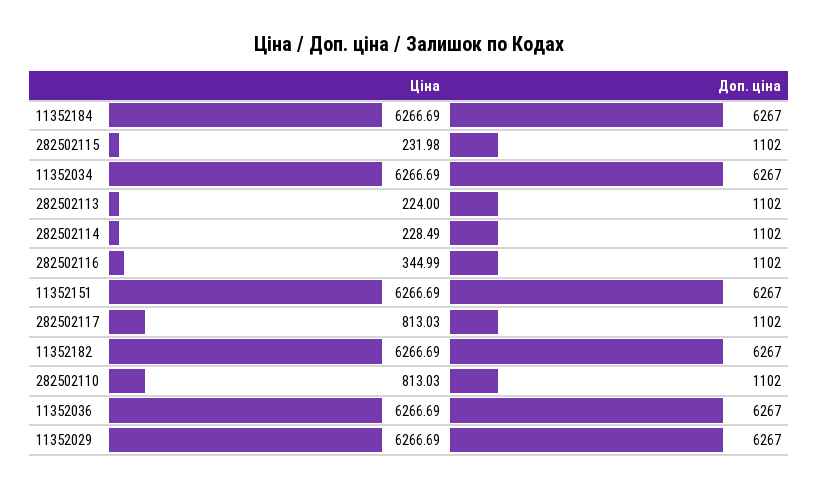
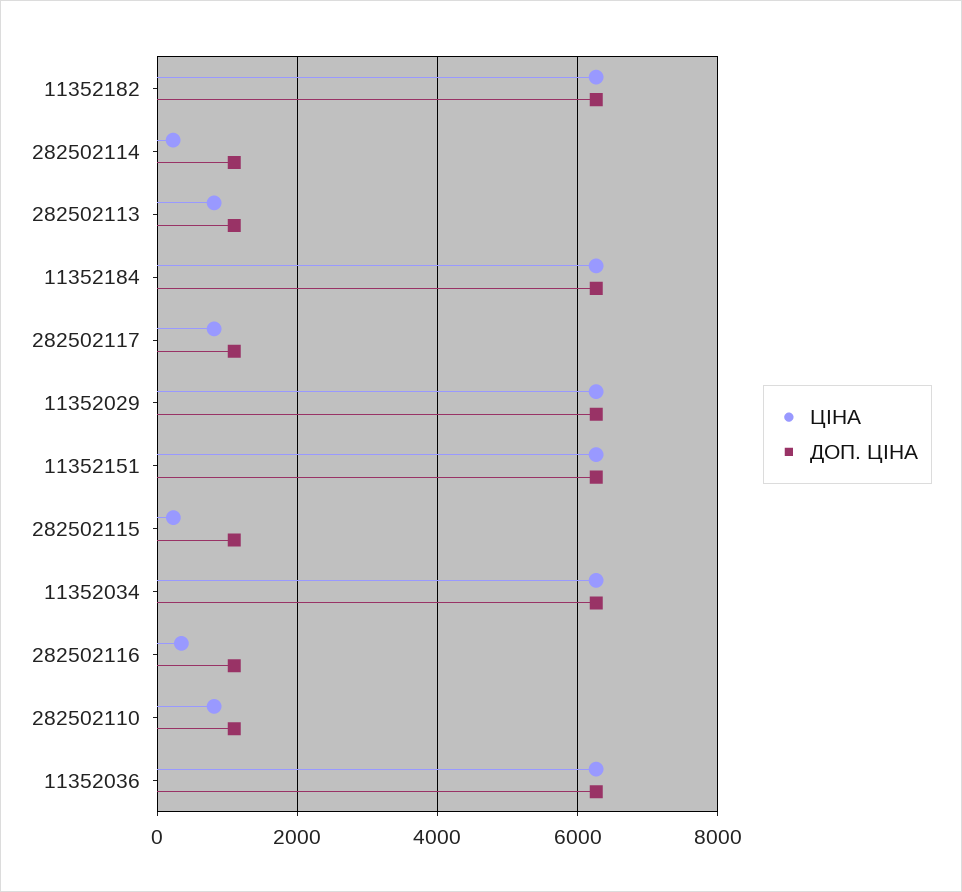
  {
    "Ціна": {
      "11352184": 6266.69,
      "282502115": 231.98,
      "11352034": 6266.69,
-     "282502113": 224,
+     "282502113": 800,
      "282502114": 228.49,
      "282502116": 344.99,
      "11352151": 6266.69,
      "282502117": 813.03,
      "11352182": 6266.69,
      "282502110": 813.03,
      "11352036": 6266.69,
      "11352029": 6266.69
    },
    "Доп. ціна": {
      "11352184": 6267,
      "282502115": 1102,
      "11352034": 6267,
      "282502113": 1102,
      "282502114": 1102,
      "282502116": 1102,
      "11352151": 6267,
      "282502117": 1102,
      "11352182": 6267,
      "282502110": 1102,
      "11352036": 6267,
      "11352029": 6267
    }
  }

